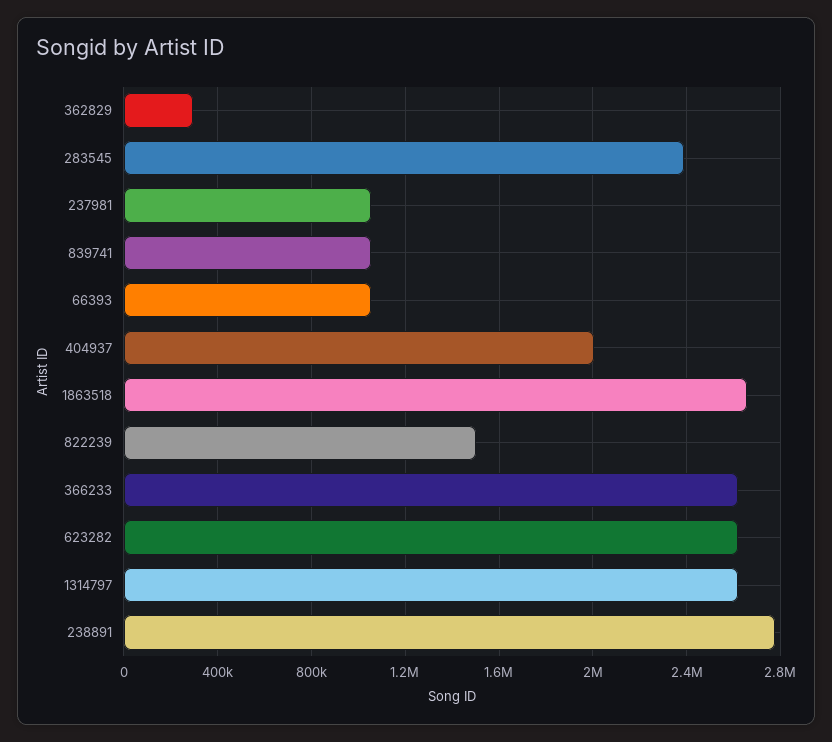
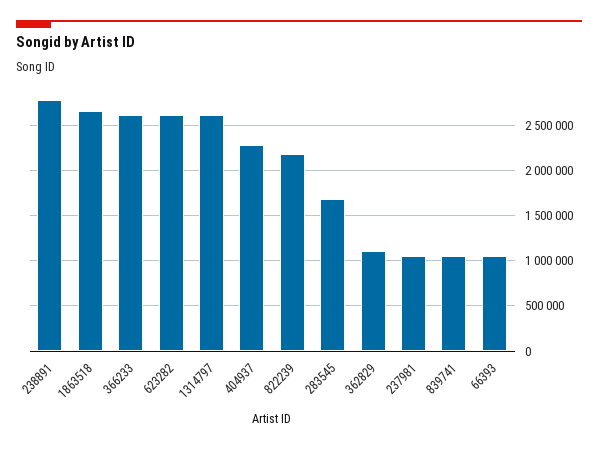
  {
-   "362829": 300000,
+   "362829": 1100000,
-   "283545": 2400000,
+   "283545": 1700000,
    "237981": 1050000,
    "839741": 1050000,
    "66393": 1050000,
-   "404937": 2000000,
+   "404937": 2300000,
    "1863518": 2650000,
-   "822239": 1500000,
+   "822239": 2200000,
    "366233": 2600000,
    "623282": 2600000,
    "1314797": 2600000,
    "238891": 2800000
  }

